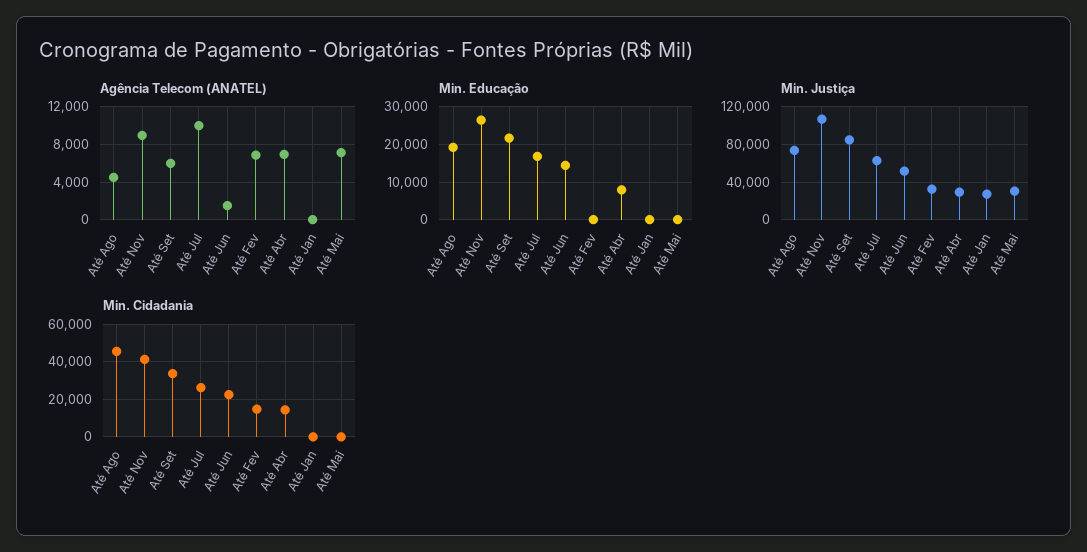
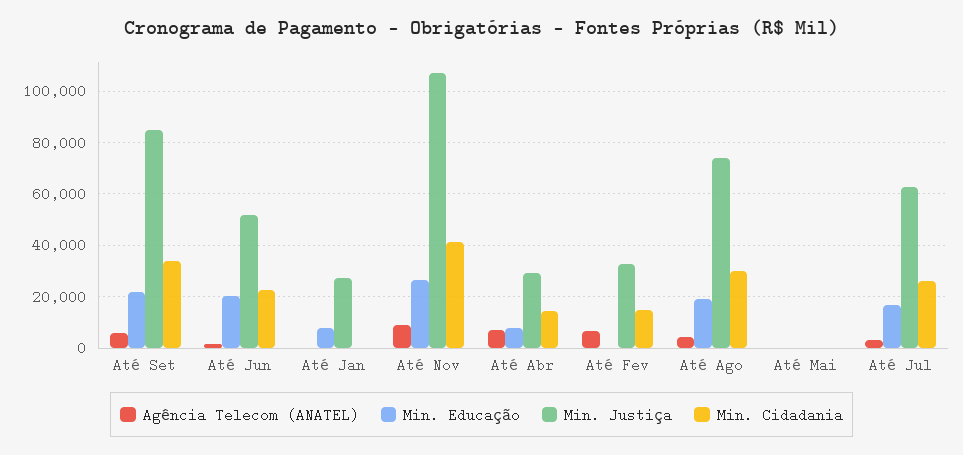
  {
    "Agência Telecom (ANATEL)": {
      "Até Ago": 4000,
      "Até Nov": 9000,
      "Até Set": 6000,
-     "Até Jul": 10000,
+     "Até Jul": 2500,
      "Até Jun": 1000,
      "Até Fev": 7000,
      "Até Abr": 7000,
      "Até Jan": 0,
-     "Até Mai": 7000
+     "Até Mai": 0
    },
    "Min. Educação": {
      "Até Ago": 20000,
      "Até Nov": 26000,
      "Até Set": 22000,
      "Até Jul": 16000,
-     "Até Jun": 14000,
+     "Até Jun": 20000,
      "Até Fev": 0,
      "Até Abr": 8000,
-     "Até Jan": 0,
+     "Até Jan": 7500,
      "Até Mai": 0
    },
    "Min. Justiça": {
      "Até Ago": 75000,
      "Até Nov": 107500,
      "Até Set": 85000,
      "Até Jul": 62500,
      "Até Jun": 52500,
      "Até Fev": 32500,
      "Até Abr": 30000,
      "Até Jan": 27500,
-     "Até Mai": 30000
+     "Até Mai": 0
    },
    "Min. Cidadania": {
-     "Até Ago": 45000,
+     "Até Ago": 30000,
      "Até Nov": 40000,
      "Até Set": 32500,
      "Até Jul": 25000,
      "Até Jun": 22500,
      "Até Fev": 15000,
      "Até Abr": 15000,
      "Até Jan": 0,
      "Até Mai": 0
    }
  }

